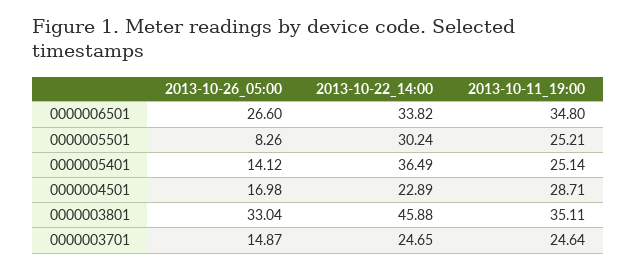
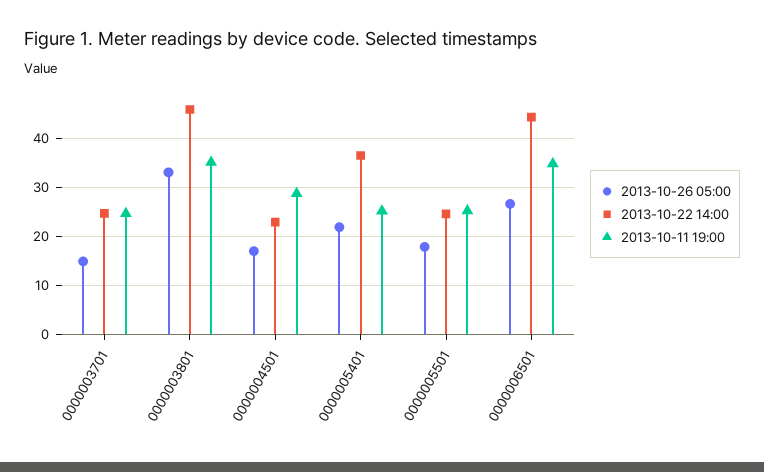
  {
    "2013-10-26_05:00": {
      "0000006501": 26.6,
-     "0000005501": 8.26,
+     "0000005501": 18,
-     "0000005401": 14.12,
+     "0000005401": 22,
      "0000004501": 16.98,
      "0000003801": 33.04,
      "0000003701": 14.87
    },
    "2013-10-22_14:00": {
-     "0000006501": 33.82,
+     "0000006501": 44,
-     "0000005501": 30.24,
+     "0000005501": 24,
      "0000005401": 36.49,
      "0000004501": 22.89,
      "0000003801": 45.88,
      "0000003701": 24.65
    },
    "2013-10-11_19:00": {
      "0000006501": 34.8,
      "0000005501": 25.21,
      "0000005401": 25.14,
      "0000004501": 28.71,
      "0000003801": 35.11,
      "0000003701": 24.64
    }
  }

